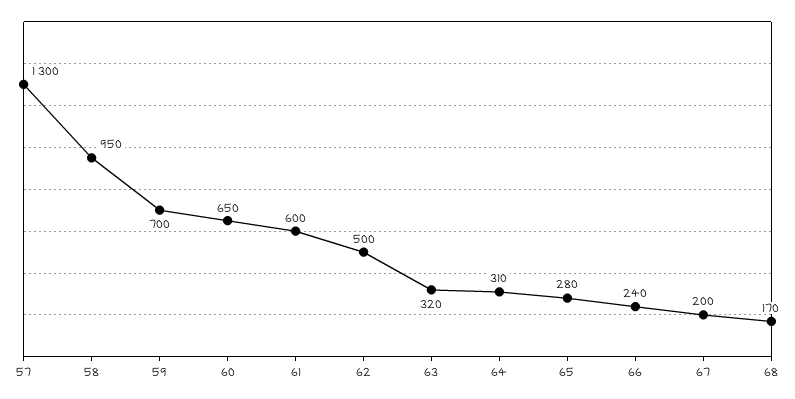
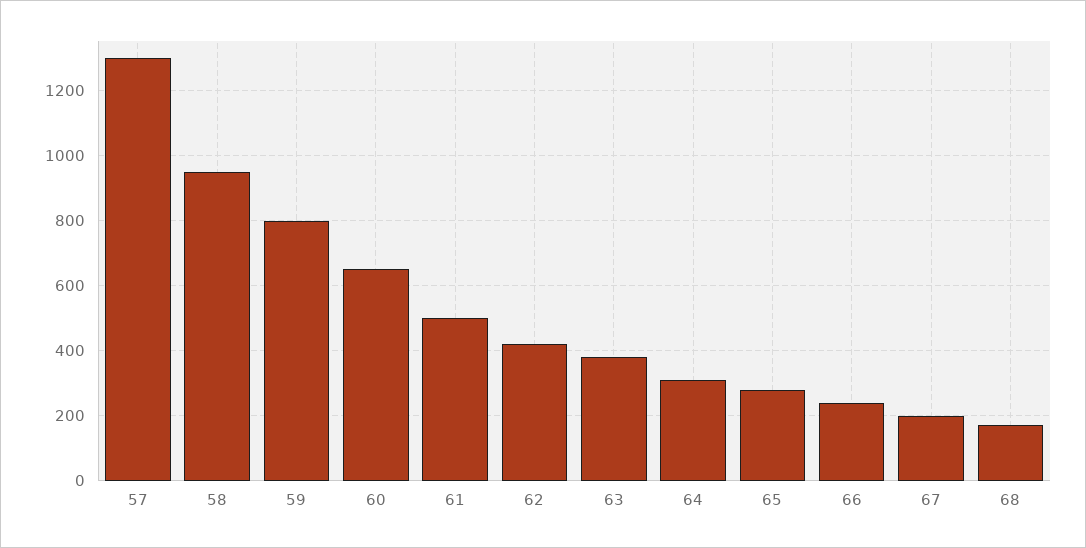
  {
    "57": 1300,
    "58": 950,
-   "59": 700,
+   "59": 800,
    "60": 650,
-   "61": 600,
+   "61": 500,
-   "62": 500,
+   "62": 420,
-   "63": 320,
+   "63": 380,
    "64": 310,
    "65": 280,
    "66": 240,
    "67": 200,
    "68": 170
  }

